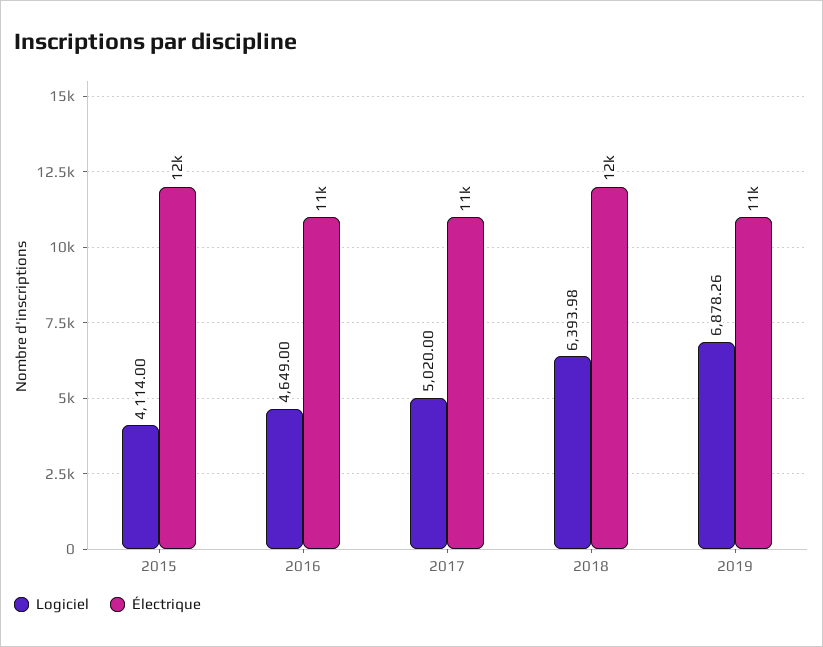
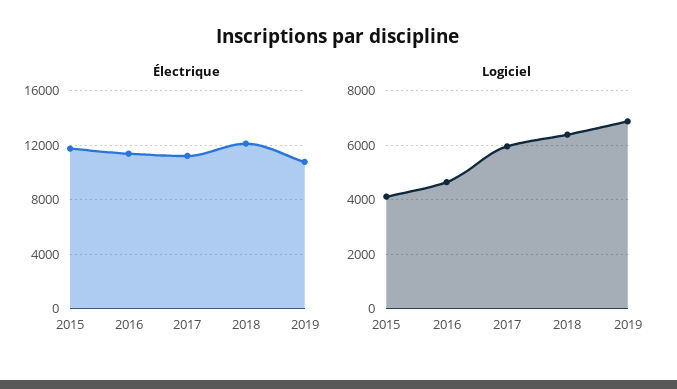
  {
    "Logiciel": {
      "2015": 4114,
      "2016": 4649,
-     "2017": 5020,
+     "2017": 6000,
      "2018": 6393.98,
      "2019": 6878.26
    },
    "Électrique": {
      "2015": 12000,
      "2016": 11000,
      "2017": 11000,
      "2018": 12000,
      "2019": 11000
    }
  }

